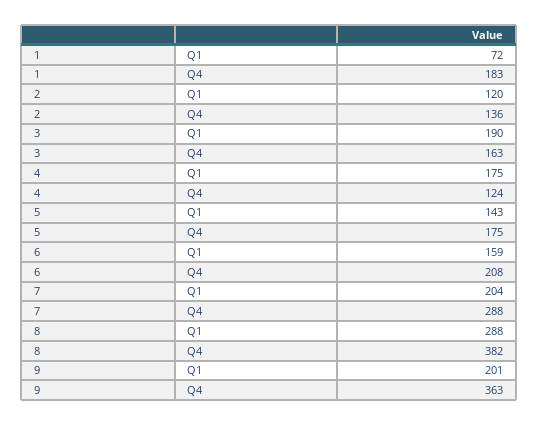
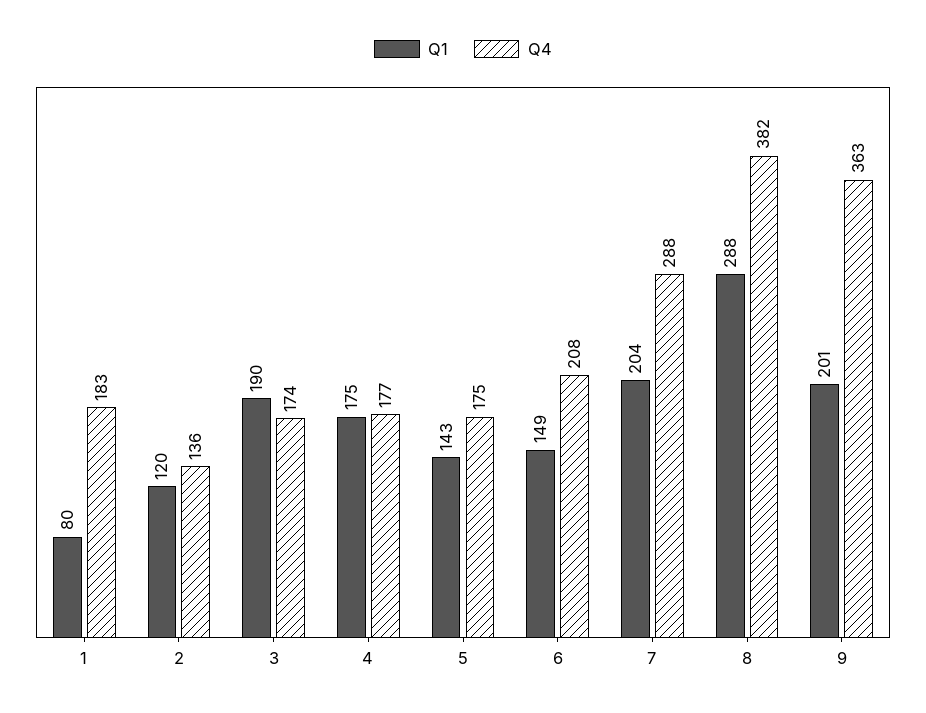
  {
    "Q1": {
-     "1": 72,
+     "1": 80,
      "2": 120,
      "3": 190,
      "4": 175,
      "5": 143,
-     "6": 159,
+     "6": 149,
      "7": 204,
      "8": 288,
      "9": 201
    },
    "Q4": {
      "1": 183,
      "2": 136,
-     "3": 163,
+     "3": 174,
-     "4": 124,
+     "4": 177,
      "5": 175,
      "6": 208,
      "7": 288,
      "8": 382,
      "9": 363
    }
  }

